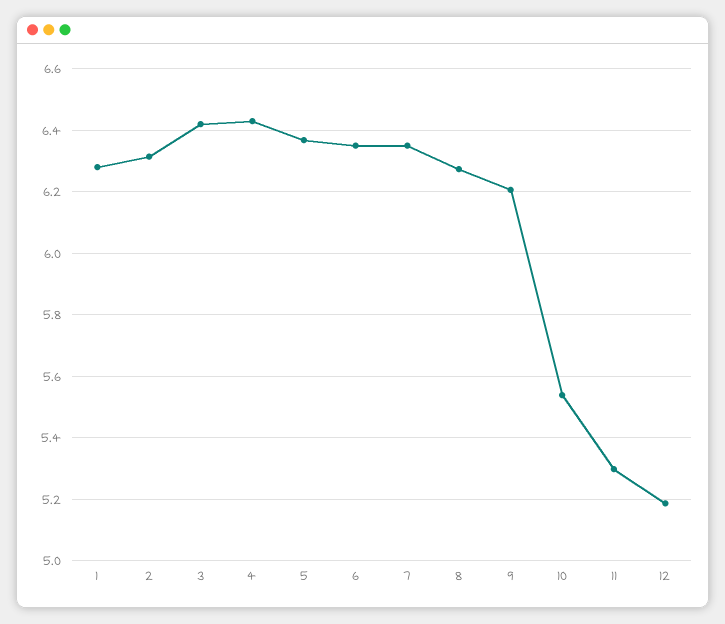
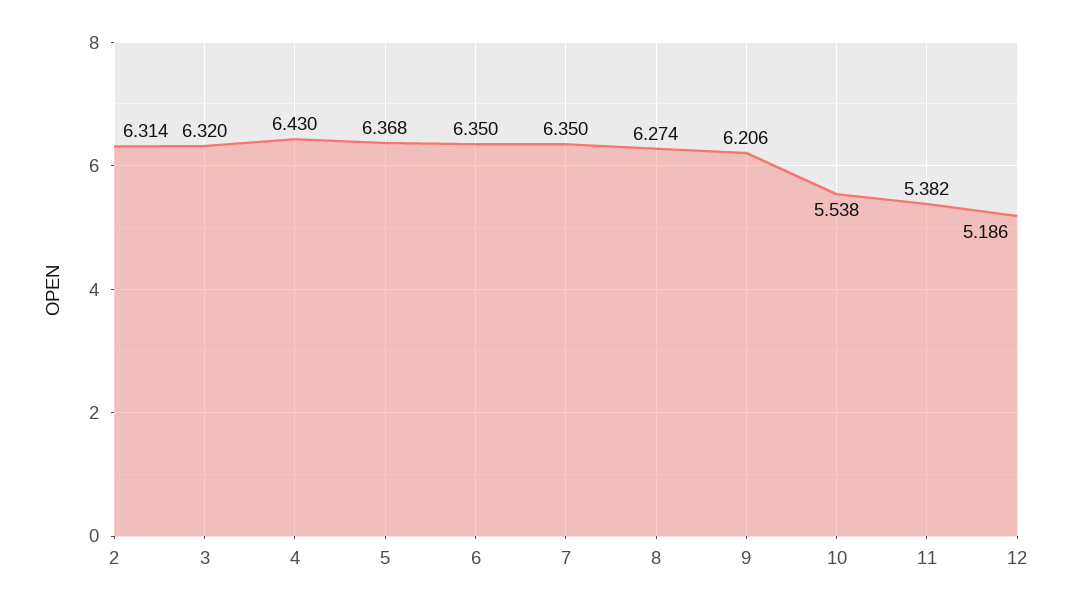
  {
-   "1": 6.28,
    "2": 6.314,
-   "3": 6.42,
+   "3": 6.32,
    "4": 6.43,
    "5": 6.368,
    "6": 6.35,
    "7": 6.35,
    "8": 6.274,
    "9": 6.206,
    "10": 5.538,
-   "11": 5.3,
+   "11": 5.382,
    "12": 5.186
  }

